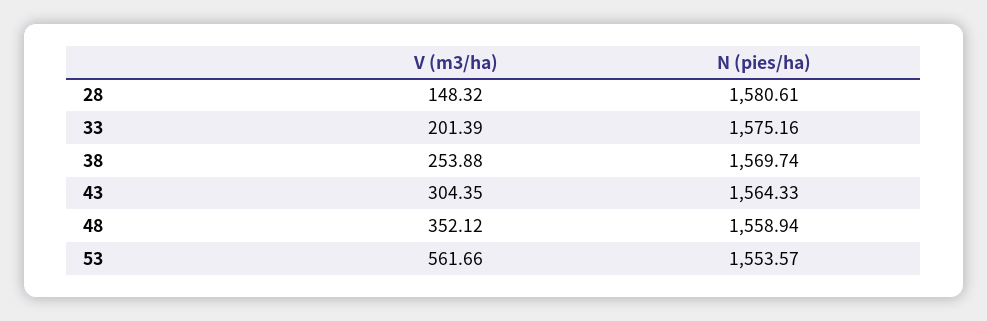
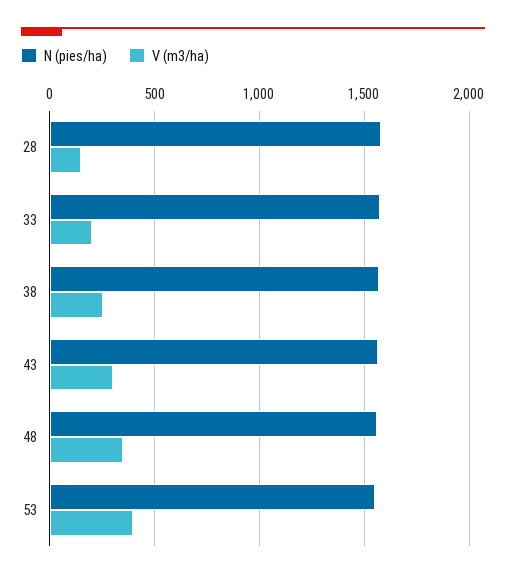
  {
    "V (m3/ha)": {
      "28": 148.32,
      "33": 201.39,
      "38": 253.88,
      "43": 304.35,
      "48": 352.12,
-     "53": 561.66
+     "53": 400
    },
    "N (pies/ha)": {
      "28": 1580.61,
      "33": 1575.16,
      "38": 1569.74,
      "43": 1564.33,
      "48": 1558.94,
      "53": 1553.57
    }
  }

